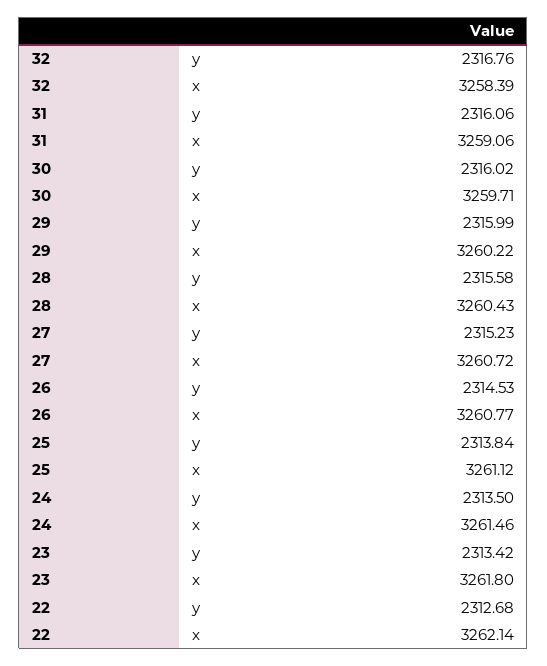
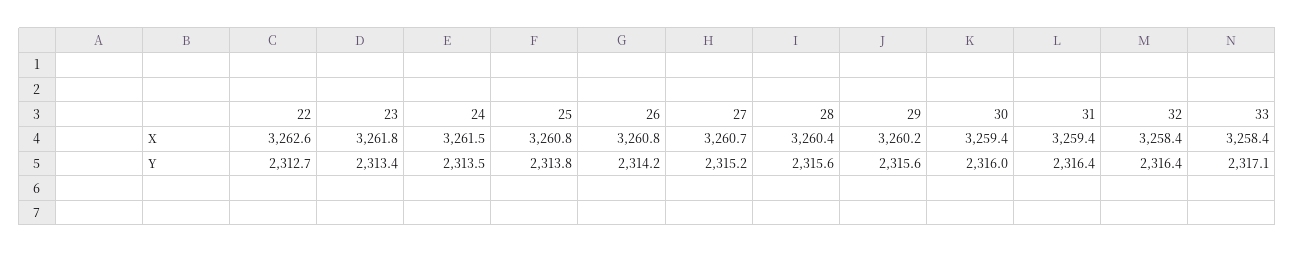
  {
    "32": {
-     "y": 2316.76,
+     "y": 2316.4,
      "x": 3258.39
    },
    "31": {
-     "y": 2316.06,
+     "y": 2316.4,
-     "x": 3259.06
+     "x": 3259.4
    },
    "30": {
      "y": 2316.02,
-     "x": 3259.71
+     "x": 3259.4
    },
    "29": {
-     "y": 2315.99,
+     "y": 2315.6,
      "x": 3260.22
    },
    "28": {
      "y": 2315.58,
      "x": 3260.43
    },
    "27": {
      "y": 2315.23,
      "x": 3260.72
    },
    "26": {
-     "y": 2314.53,
+     "y": 2314.2,
      "x": 3260.77
    },
    "25": {
      "y": 2313.84,
-     "x": 3261.12
+     "x": 3260.8
    },
    "24": {
      "y": 2313.5,
      "x": 3261.46
    },
    "23": {
      "y": 2313.42,
      "x": 3261.8
    },
    "22": {
      "y": 2312.68,
-     "x": 3262.14
+     "x": 3262.6
-   }
+   },
+   "33": {
+     "x": 3258.4,
+     "y": 2317.1
+   }
  }

